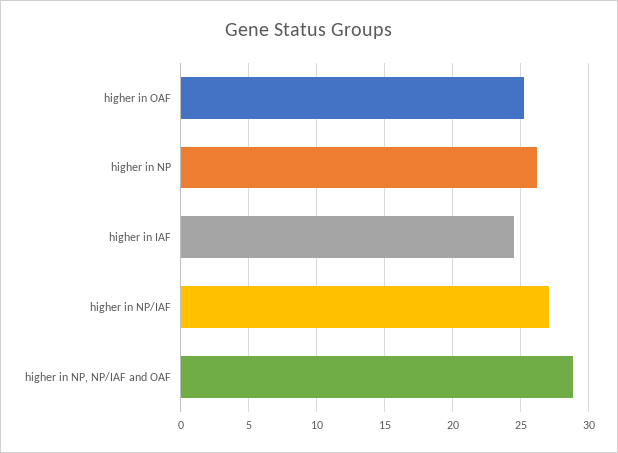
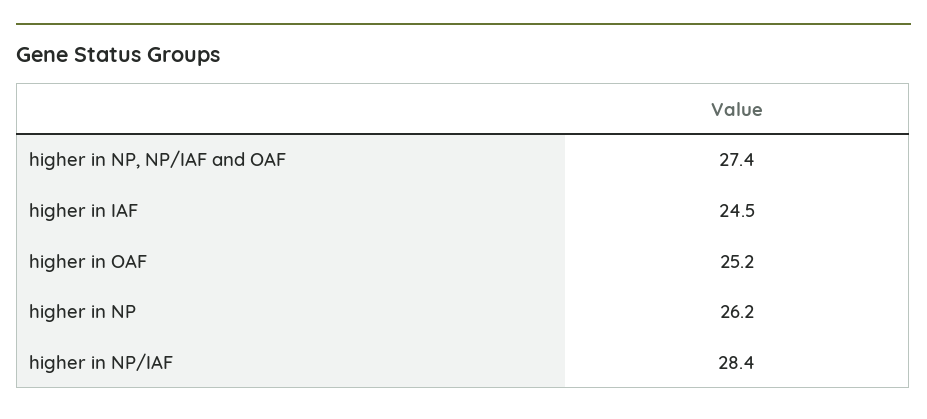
  {
    "higher in OAF": 25.2,
    "higher in NP": 26.2,
    "higher in IAF": 24.5,
-   "higher in NP/IAF": 27,
+   "higher in NP/IAF": 28.4,
-   "higher in NP, NP/IAF and OAF": 29
+   "higher in NP, NP/IAF and OAF": 27.4
  }

